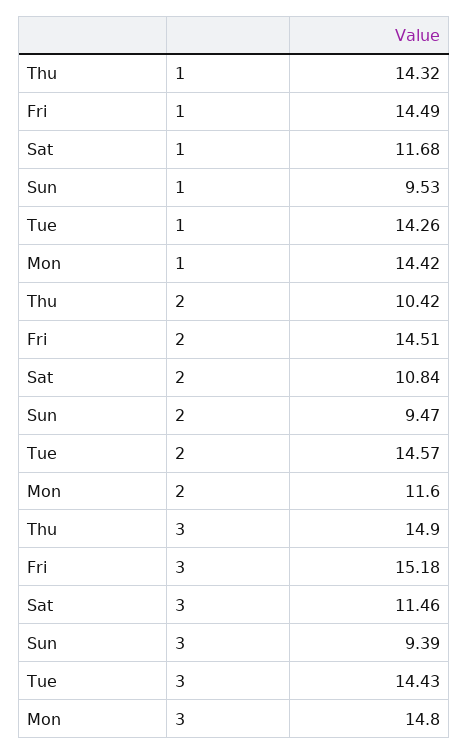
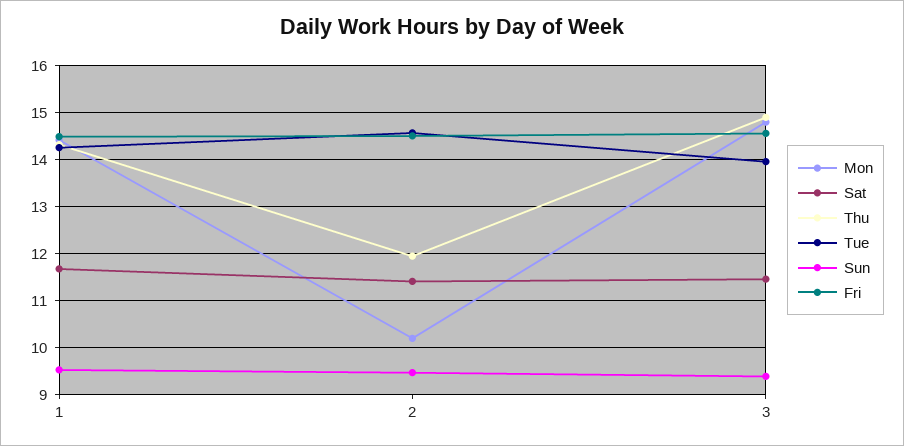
  {
    "Thu": {
      "1": 14.32,
-     "2": 10.42,
+     "2": 12,
      "3": 14.9
    },
    "Fri": {
      "1": 14.49,
      "2": 14.51,
-     "3": 15.18
+     "3": 14.6
    },
    "Sat": {
      "1": 11.68,
-     "2": 10.84,
+     "2": 11.4,
      "3": 11.46
    },
    "Sun": {
      "1": 9.53,
      "2": 9.47,
      "3": 9.39
    },
    "Tue": {
      "1": 14.26,
      "2": 14.57,
-     "3": 14.43
+     "3": 14
    },
    "Mon": {
      "1": 14.42,
-     "2": 11.6,
+     "2": 10.2,
      "3": 14.8
    }
  }

